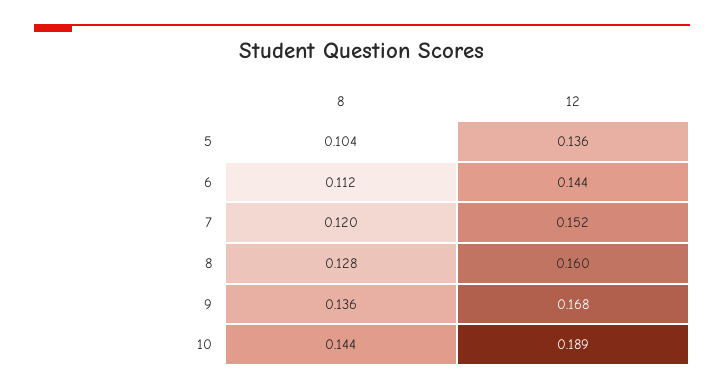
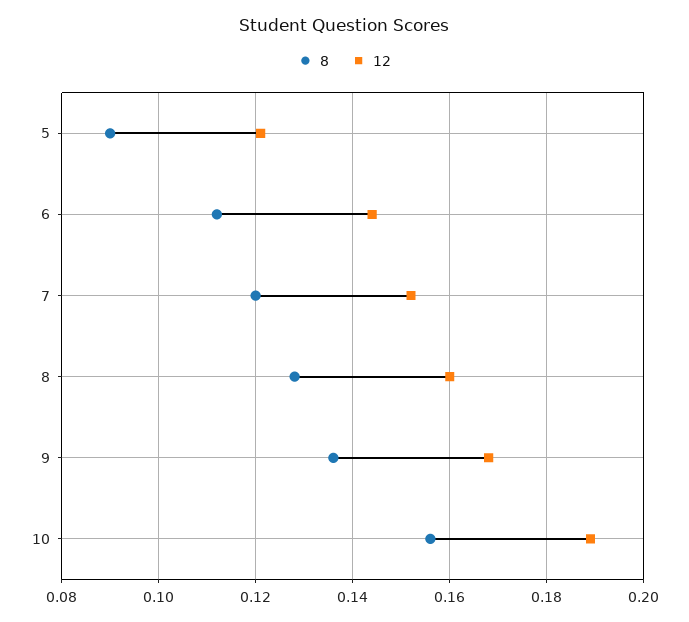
  {
    "8": {
-     "5": 0.104,
+     "5": 0.09,
      "6": 0.112,
      "7": 0.12,
      "8": 0.128,
      "9": 0.136,
-     "10": 0.144
+     "10": 0.155
    },
    "12": {
-     "5": 0.136,
+     "5": 0.12,
      "6": 0.144,
      "7": 0.152,
      "8": 0.16,
      "9": 0.168,
      "10": 0.189
    }
  }

